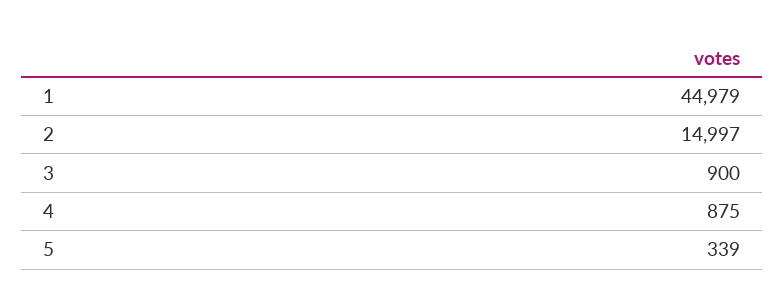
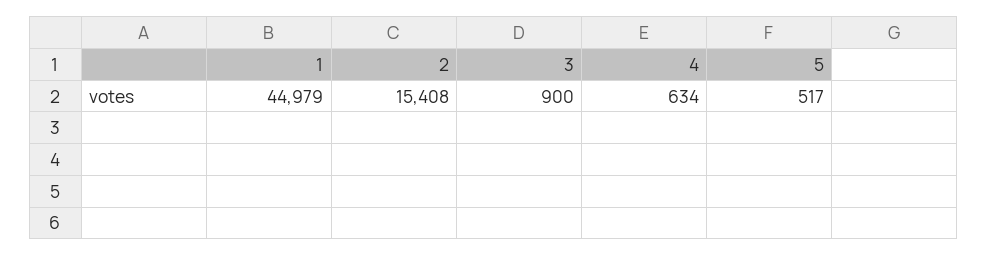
  {
    "1": 44979,
-   "2": 14997,
+   "2": 15408,
    "3": 900,
-   "4": 875,
+   "4": 634,
-   "5": 339
+   "5": 517
  }

